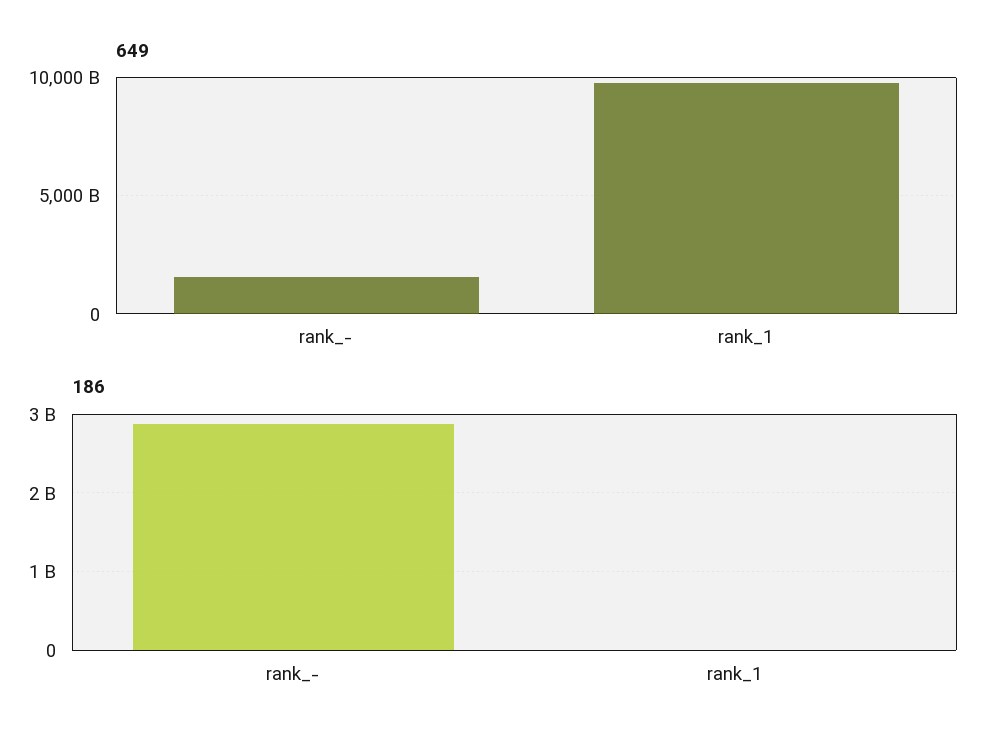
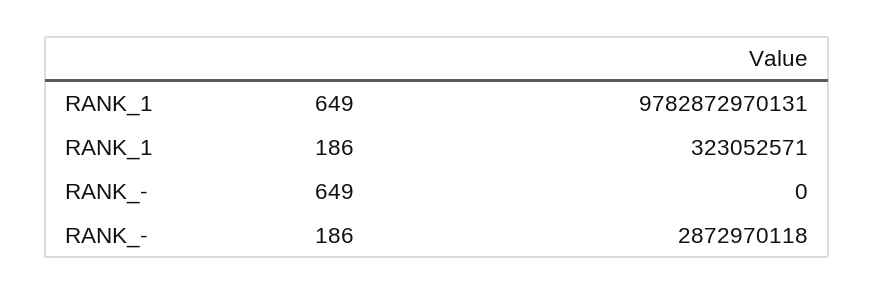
  {
    "649": {
-     "rank_-": 1500000000000,
+     "rank_-": 0,
      "rank_1": 9782872970131
    },
    "186": {
      "rank_-": 2872970118,
-     "rank_1": 0
+     "rank_1": 323052571
    }
  }

